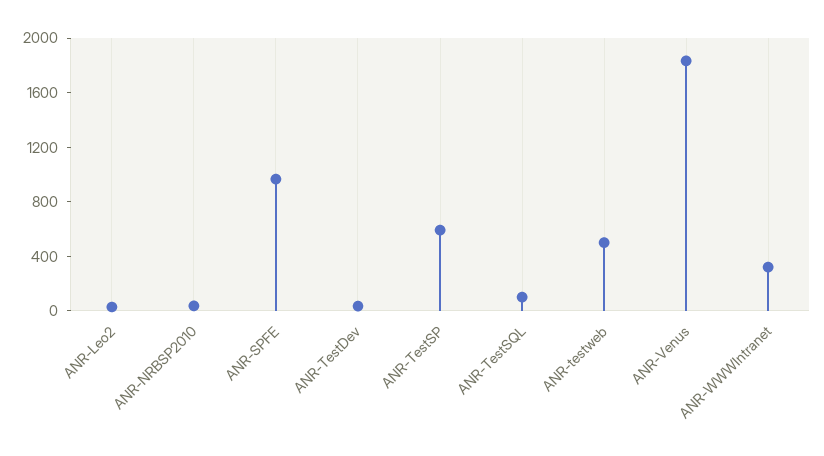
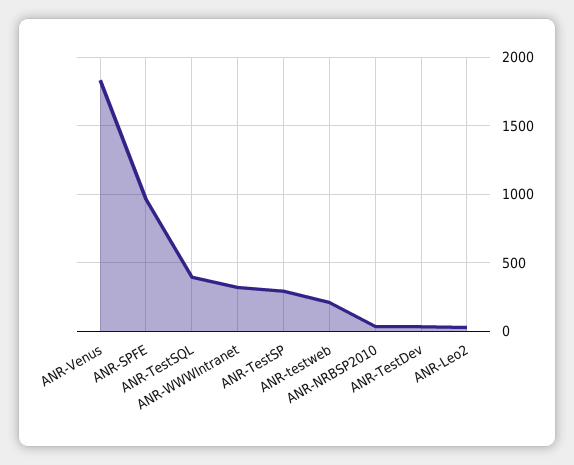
  {
    "ANR-Leo2": 50,
    "ANR-NRBSP2010": 50,
    "ANR-SPFE": 950,
    "ANR-TestDev": 50,
-   "ANR-TestSP": 600,
+   "ANR-TestSP": 300,
-   "ANR-TestSQL": 100,
+   "ANR-TestSQL": 400,
-   "ANR-testweb": 500,
+   "ANR-testweb": 200,
    "ANR-Venus": 1850,
    "ANR-WWWIntranet": 300
  }

